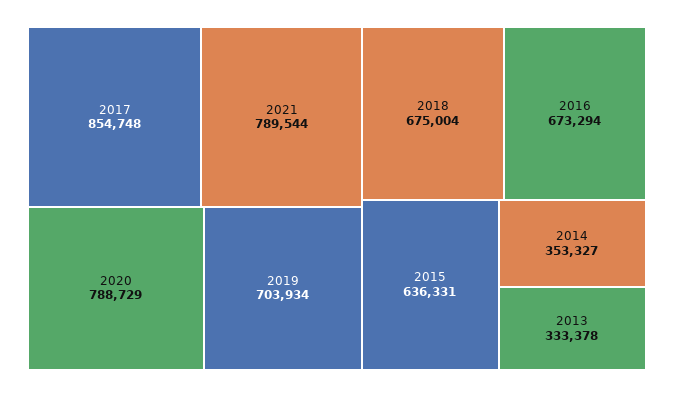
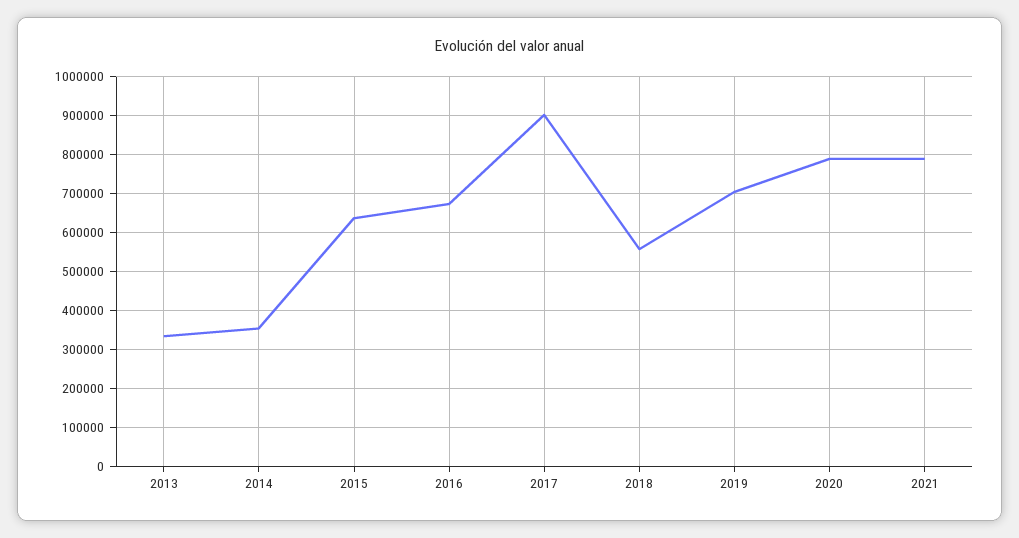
  {
-   "2017": 854748,
+   "2017": 900000,
    "2021": 789544,
    "2020": 788729,
    "2019": 703934,
-   "2018": 675004,
+   "2018": 560000,
    "2016": 673294,
    "2015": 636331,
    "2014": 353327,
    "2013": 333378
  }

